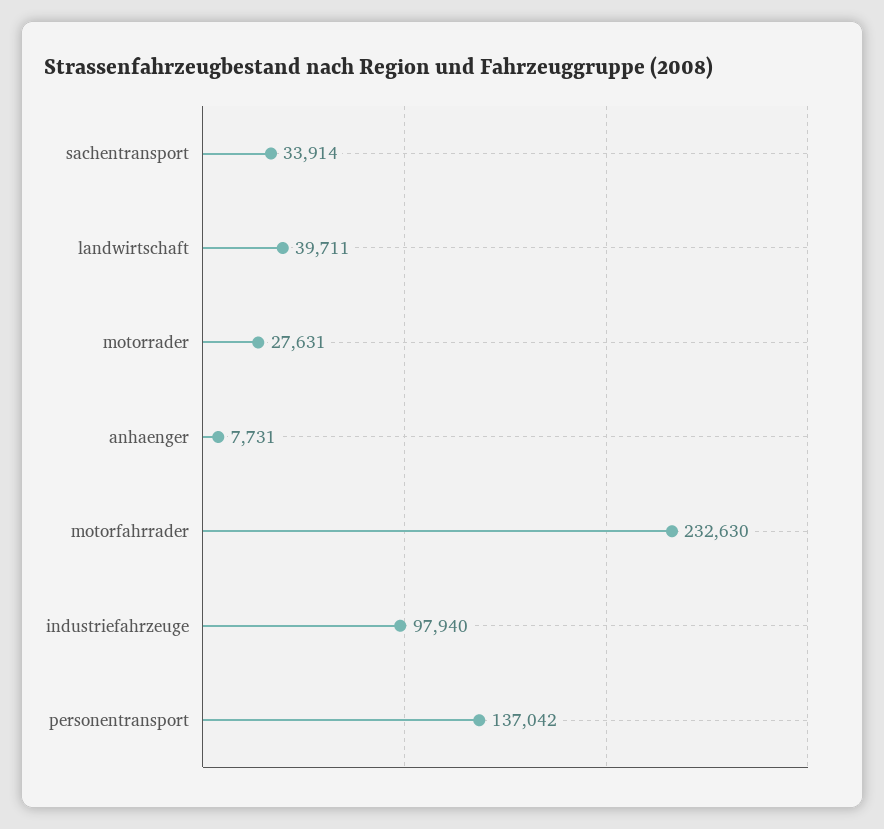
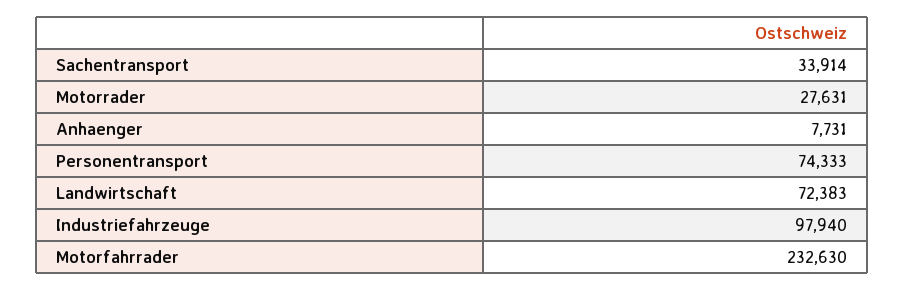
  {
    "sachentransport": 33914,
-   "landwirtschaft": 39711,
+   "landwirtschaft": 72383,
    "motorrader": 27631,
    "anhaenger": 7731,
    "motorfahrrader": 232630,
    "industriefahrzeuge": 97940,
-   "personentransport": 137042
+   "personentransport": 74333
  }

